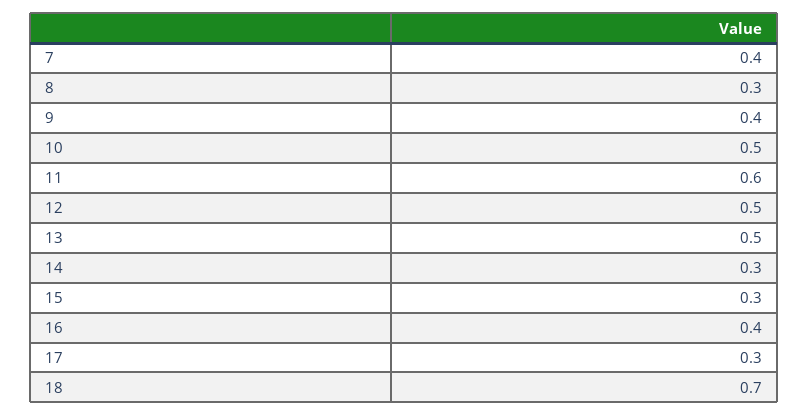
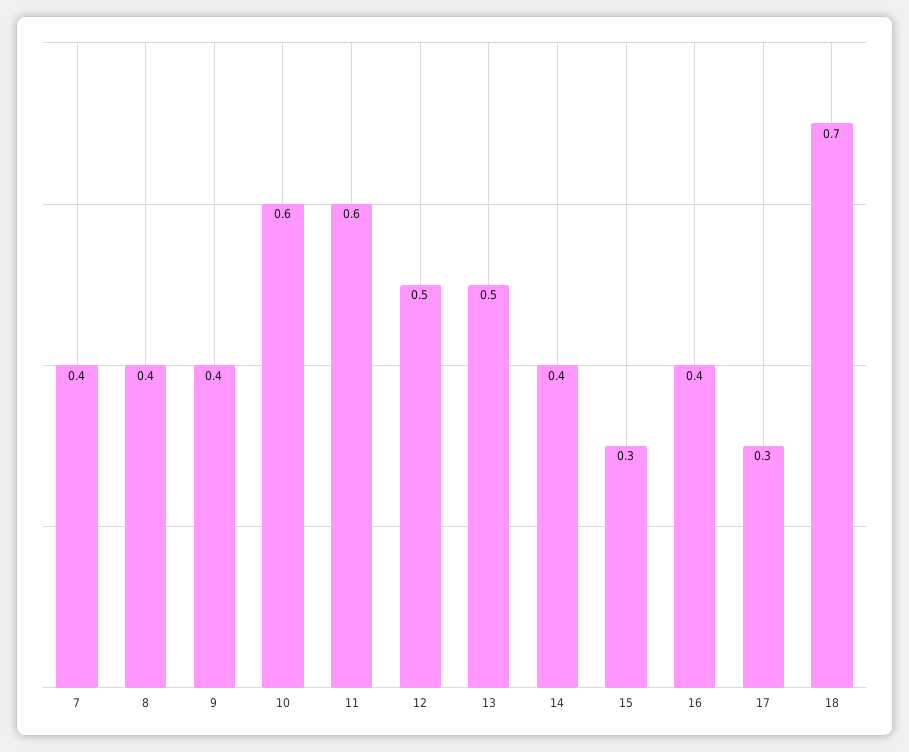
  {
    "7": 0.4,
-   "8": 0.3,
+   "8": 0.4,
    "9": 0.4,
-   "10": 0.5,
+   "10": 0.6,
    "11": 0.6,
    "12": 0.5,
    "13": 0.5,
-   "14": 0.3,
+   "14": 0.4,
    "15": 0.3,
    "16": 0.4,
    "17": 0.3,
    "18": 0.7
  }

